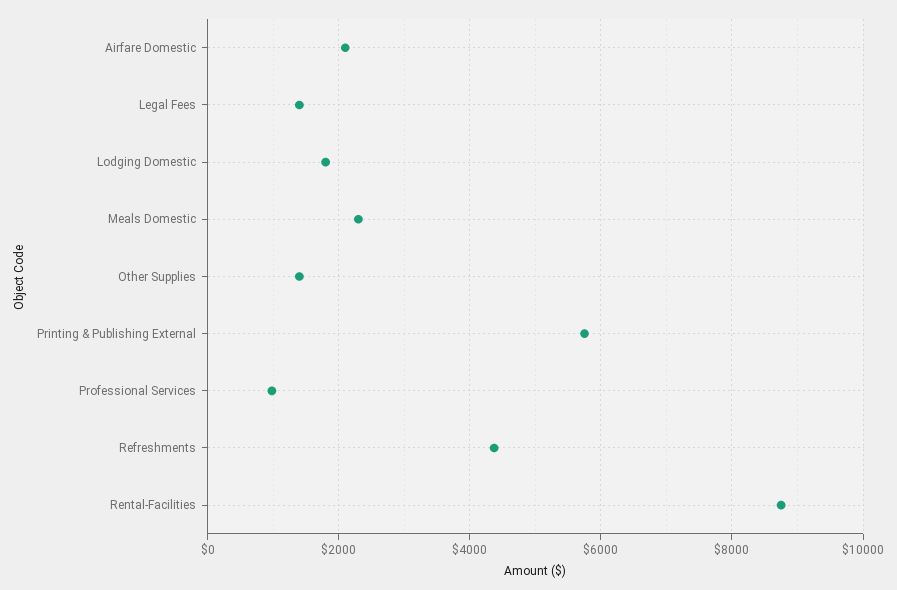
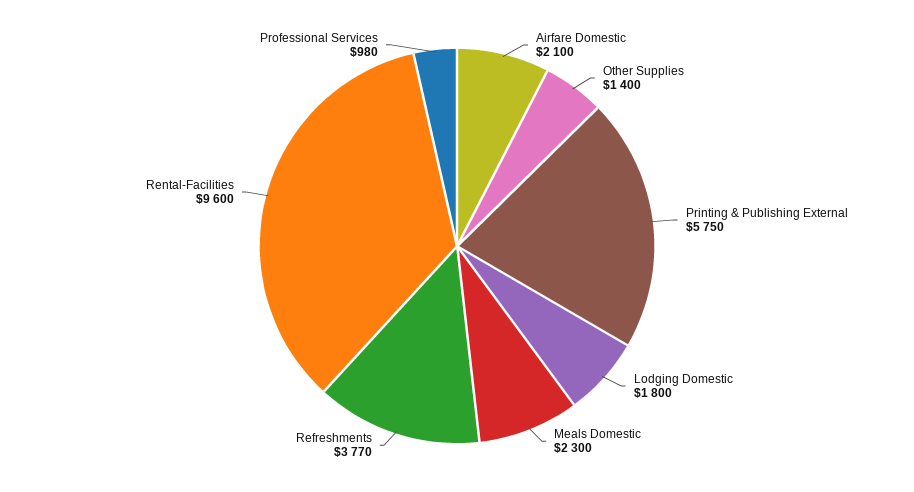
  {
    "Airfare Domestic": 2100,
-   "Legal Fees": 1400,
    "Lodging Domestic": 1800,
    "Meals Domestic": 2300,
    "Other Supplies": 1400,
    "Printing & Publishing External": 5750,
    "Professional Services": 980,
-   "Refreshments": 4400,
+   "Refreshments": 3770,
-   "Rental-Facilities": 8800
+   "Rental-Facilities": 9600
  }

